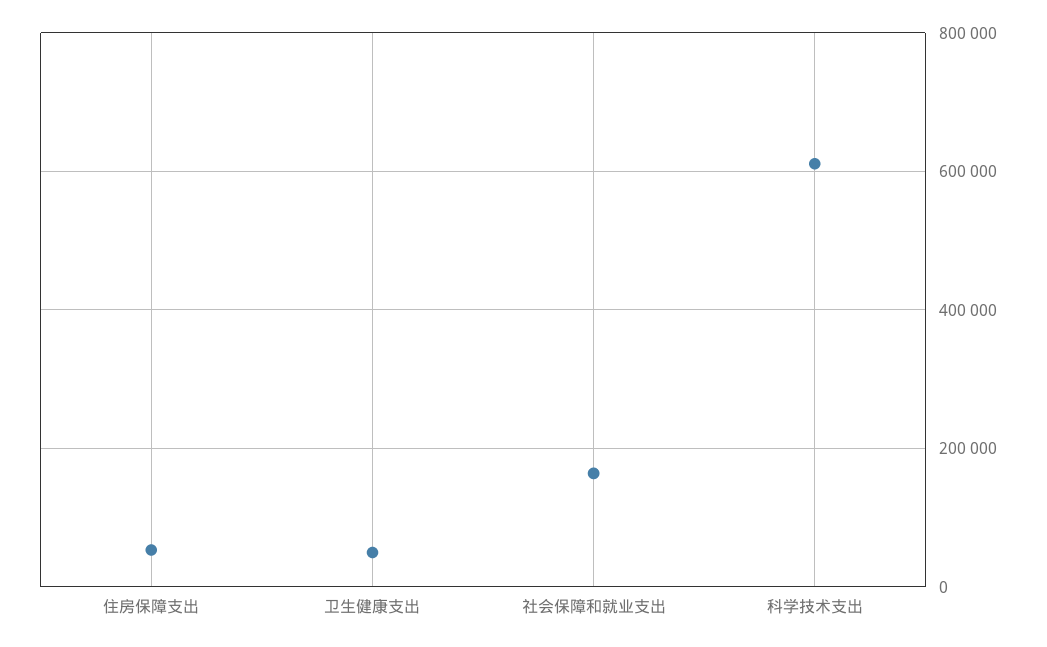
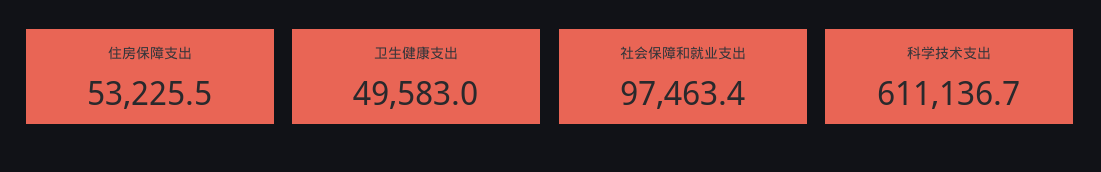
  {
    "住房保障支出": 53225.5,
    "卫生健康支出": 49583,
-   "社会保障和就业支出": 160000,
+   "社会保障和就业支出": 97463.4,
    "科学技术支出": 611136.7
  }

